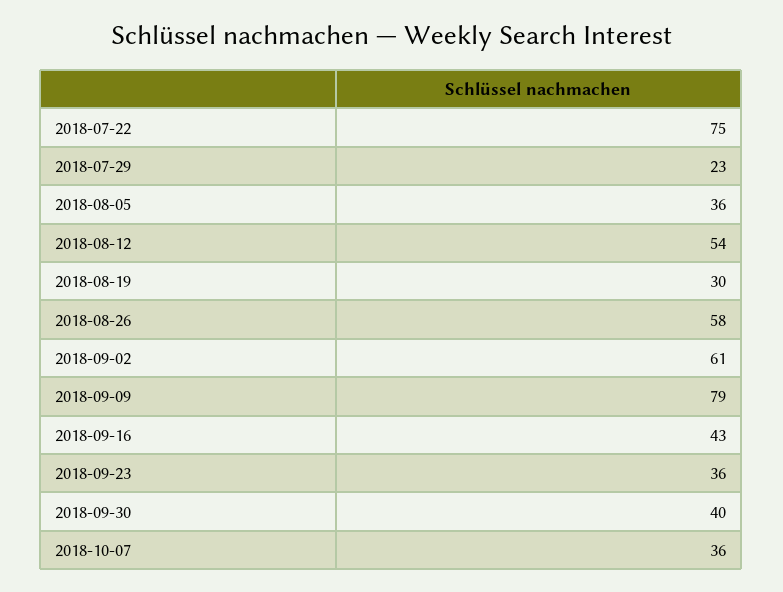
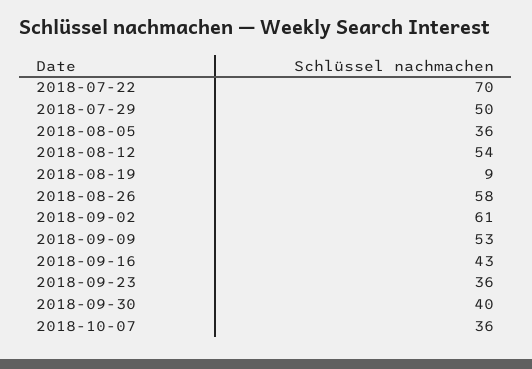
  {
-   "2018-07-22": 75,
+   "2018-07-22": 70,
-   "2018-07-29": 23,
+   "2018-07-29": 50,
    "2018-08-05": 36,
    "2018-08-12": 54,
-   "2018-08-19": 30,
+   "2018-08-19": 9,
    "2018-08-26": 58,
    "2018-09-02": 61,
-   "2018-09-09": 79,
+   "2018-09-09": 53,
    "2018-09-16": 43,
    "2018-09-23": 36,
    "2018-09-30": 40,
    "2018-10-07": 36
  }

